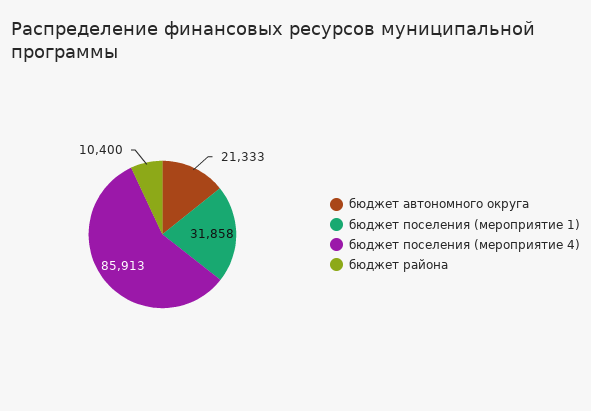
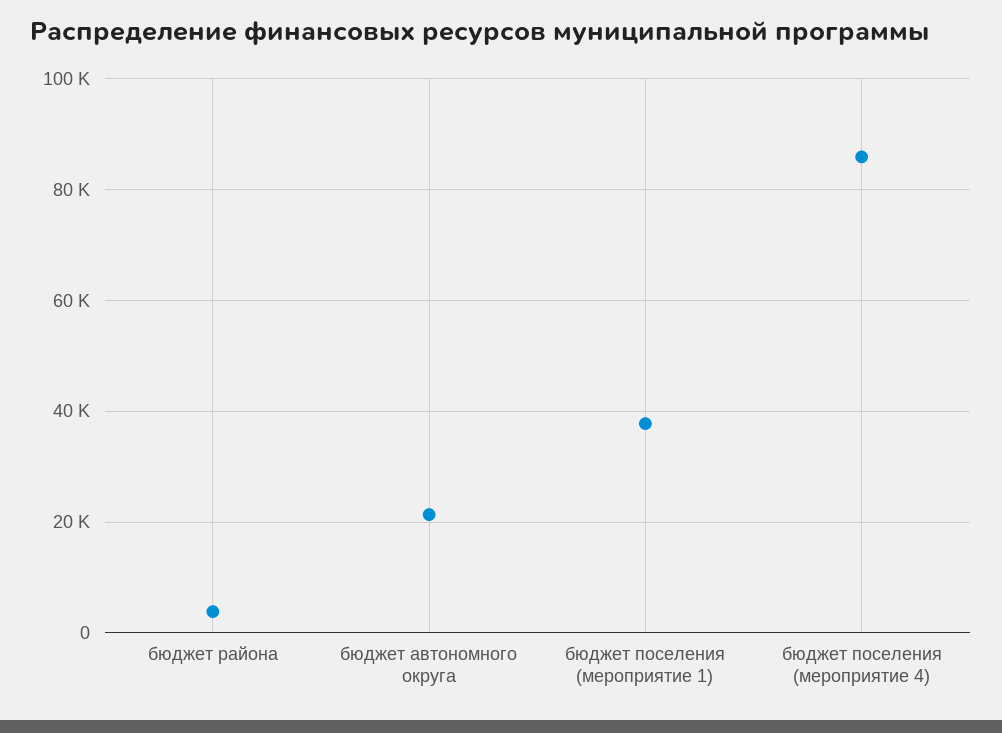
  {
    "бюджет автономного округа": 21333,
-   "бюджет поселения (мероприятие 1)": 31858,
+   "бюджет поселения (мероприятие 1)": 38000,
    "бюджет поселения (мероприятие 4)": 85913,
-   "бюджет района": 10400
+   "бюджет района": 4000
  }

